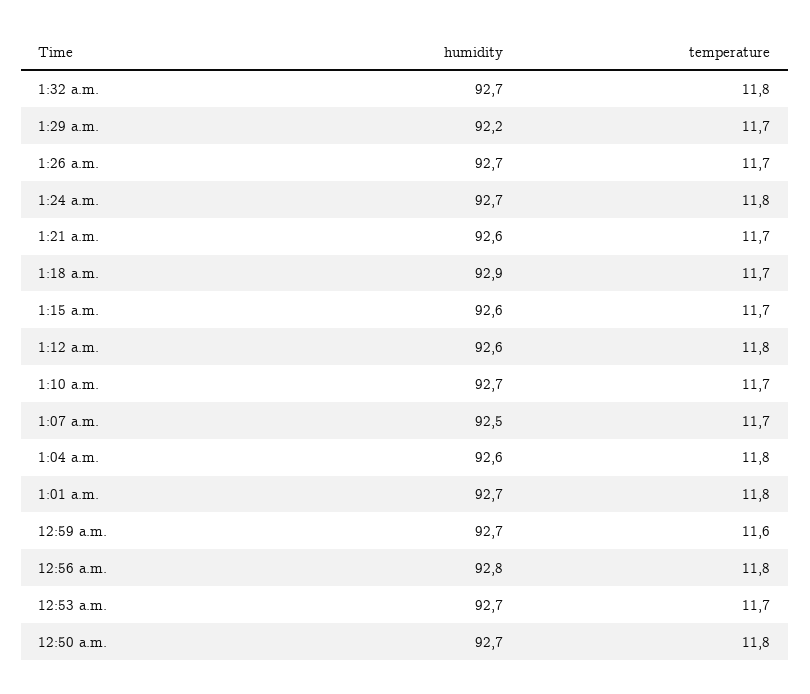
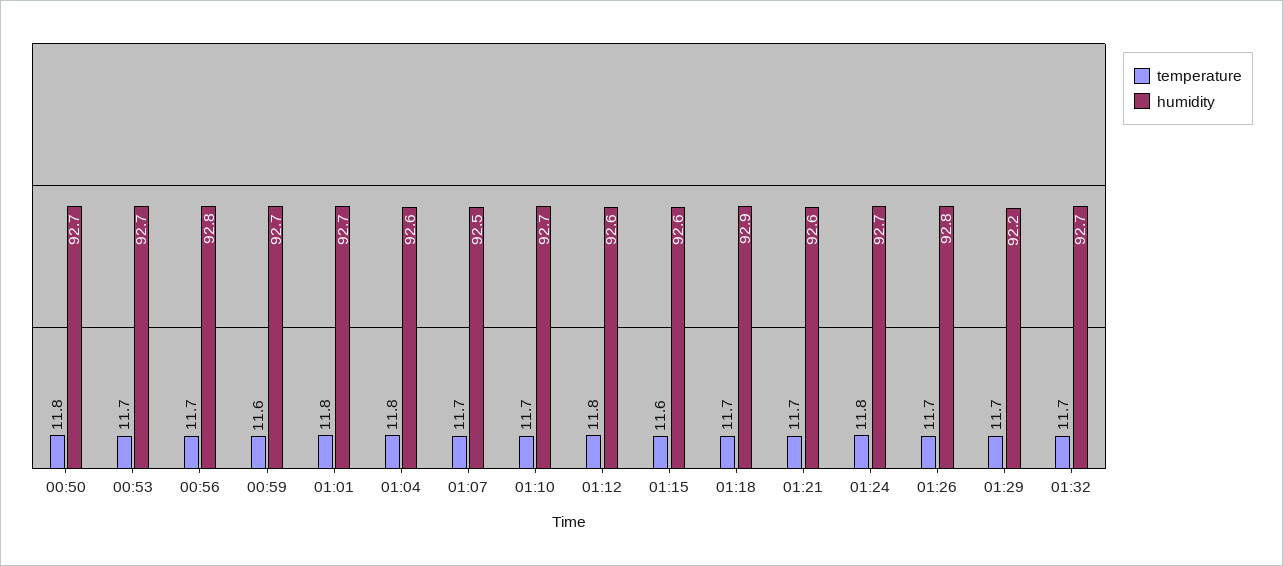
  {
    "humidity": {
      "1:32 a.m.": 92.7,
      "1:29 a.m.": 92.2,
-     "1:26 a.m.": 92.7,
+     "1:26 a.m.": 92.8,
      "1:24 a.m.": 92.7,
      "1:21 a.m.": 92.6,
      "1:18 a.m.": 92.9,
      "1:15 a.m.": 92.6,
      "1:12 a.m.": 92.6,
      "1:10 a.m.": 92.7,
      "1:07 a.m.": 92.5,
      "1:04 a.m.": 92.6,
      "1:01 a.m.": 92.7,
      "12:59 a.m.": 92.7,
      "12:56 a.m.": 92.8,
      "12:53 a.m.": 92.7,
      "12:50 a.m.": 92.7
    },
    "temperature": {
-     "1:32 a.m.": 11.8,
+     "1:32 a.m.": 11.7,
      "1:29 a.m.": 11.7,
      "1:26 a.m.": 11.7,
      "1:24 a.m.": 11.8,
      "1:21 a.m.": 11.7,
      "1:18 a.m.": 11.7,
-     "1:15 a.m.": 11.7,
+     "1:15 a.m.": 11.6,
      "1:12 a.m.": 11.8,
      "1:10 a.m.": 11.7,
      "1:07 a.m.": 11.7,
      "1:04 a.m.": 11.8,
      "1:01 a.m.": 11.8,
      "12:59 a.m.": 11.6,
-     "12:56 a.m.": 11.8,
+     "12:56 a.m.": 11.7,
      "12:53 a.m.": 11.7,
      "12:50 a.m.": 11.8
    }
  }

